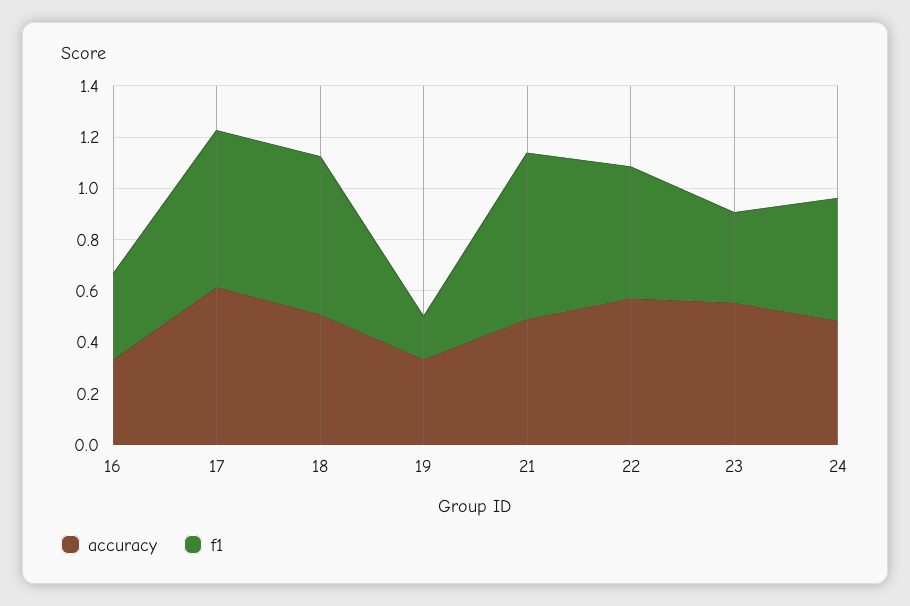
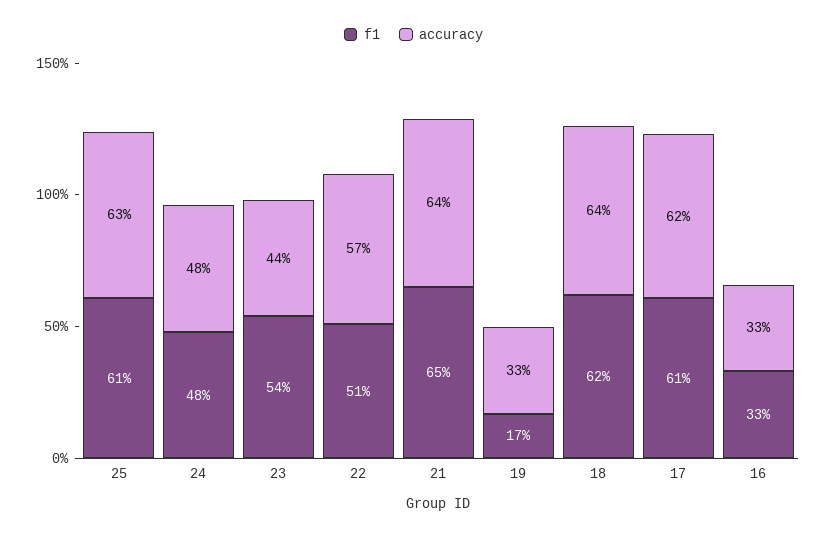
  {
    "accuracy": {
      "16": 0.33,
      "17": 0.62,
-     "18": 0.5,
+     "18": 0.64,
      "19": 0.33,
-     "21": 0.5,
+     "21": 0.64,
      "22": 0.57,
-     "23": 0.55,
+     "23": 0.44,
-     "24": 0.48
+     "24": 0.48,
+     "25": 0.63
    },
    "f1": {
      "16": 0.33,
      "17": 0.61,
      "18": 0.62,
      "19": 0.17,
      "21": 0.65,
      "22": 0.51,
-     "23": 0.35,
+     "23": 0.54,
-     "24": 0.48
+     "24": 0.48,
+     "25": 0.61
    }
  }

